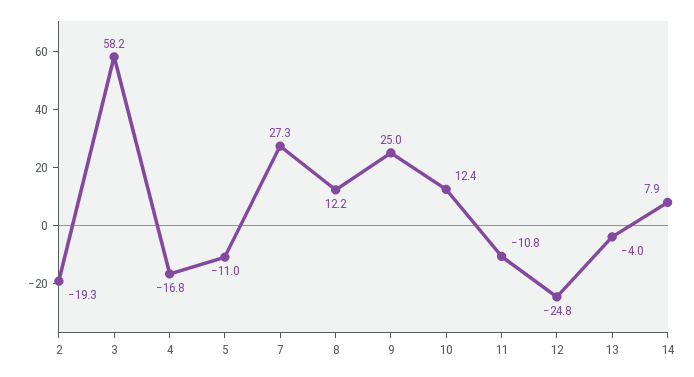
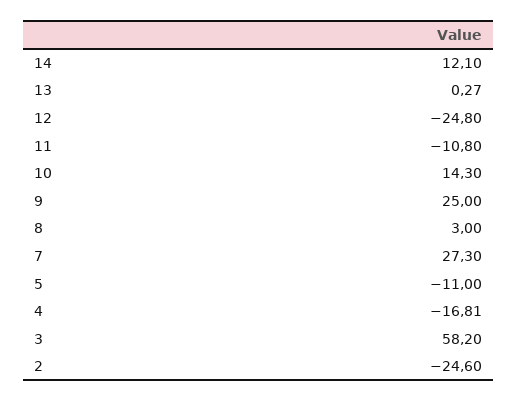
  {
-   "2": -19.3,
+   "2": -24.6,
    "3": 58.2,
    "4": -16.81,
    "5": -11,
    "7": 27.3,
-   "8": 12.2,
+   "8": 3,
    "9": 25,
-   "10": 12.4,
+   "10": 14.3,
    "11": -10.8,
    "12": -24.8,
-   "13": -4,
+   "13": 0.27,
-   "14": 7.9
+   "14": 12.1
  }

